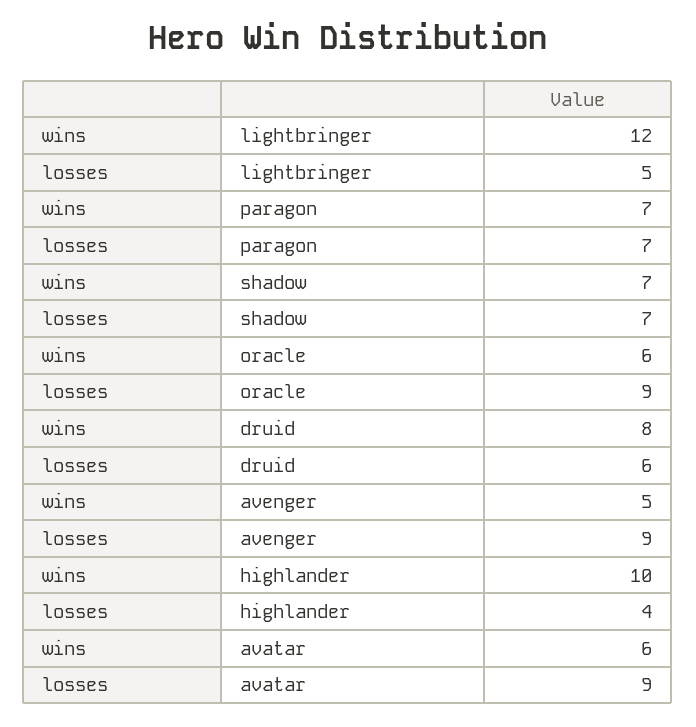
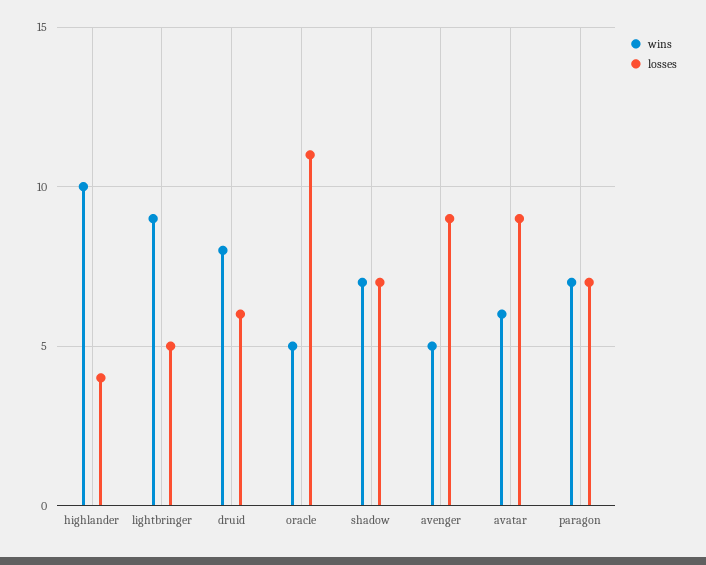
  {
    "wins": {
-     "lightbringer": 12,
+     "lightbringer": 9,
      "paragon": 7,
      "shadow": 7,
-     "oracle": 6,
+     "oracle": 5,
      "druid": 8,
      "avenger": 5,
      "highlander": 10,
      "avatar": 6
    },
    "losses": {
      "lightbringer": 5,
      "paragon": 7,
      "shadow": 7,
-     "oracle": 9,
+     "oracle": 11,
      "druid": 6,
      "avenger": 9,
      "highlander": 4,
      "avatar": 9
    }
  }

